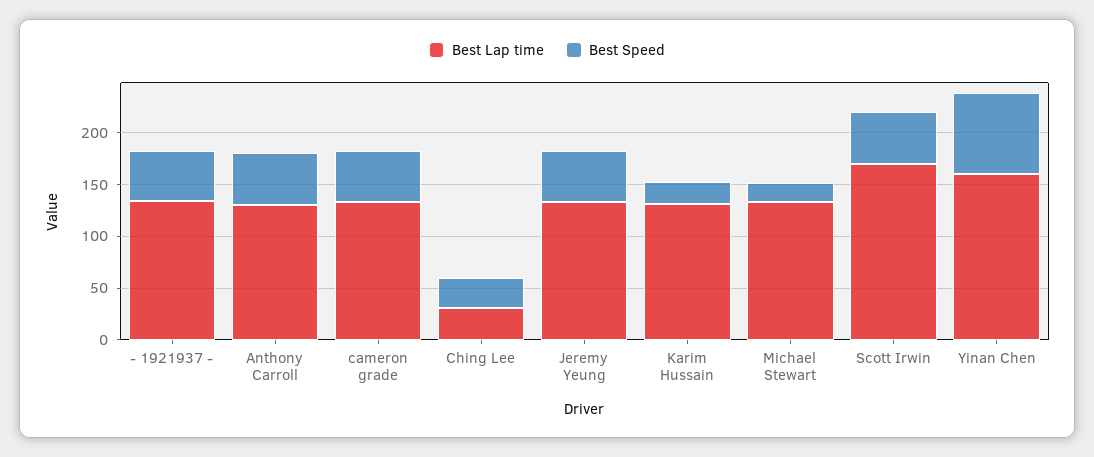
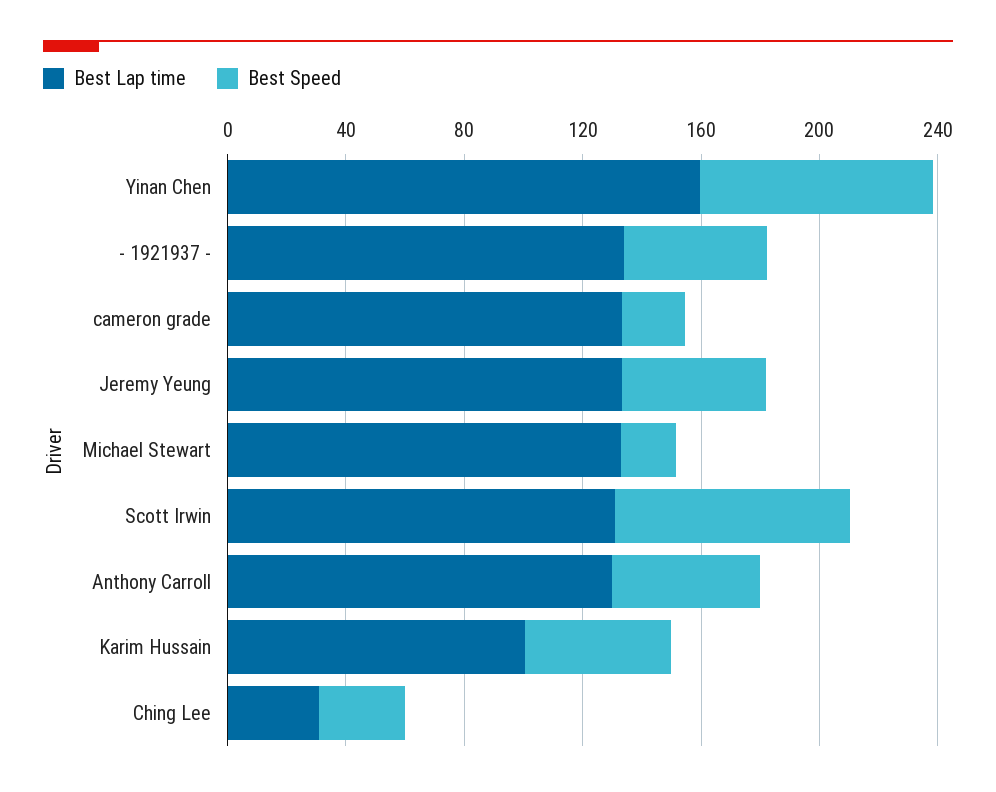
  {
    "Best Lap time": {
      "- 1921937 -": 130,
      "Anthony Carroll": 130,
      "cameron grade": 130,
      "Ching Lee": 30,
      "Jeremy Yeung": 130,
-     "Karim Hussain": 130,
+     "Karim Hussain": 100,
      "Michael Stewart": 130,
-     "Scott Irwin": 170,
+     "Scott Irwin": 130,
      "Yinan Chen": 160
    },
    "Best Speed": {
      "- 1921937 -": 50,
      "Anthony Carroll": 50,
-     "cameron grade": 50,
+     "cameron grade": 20,
      "Ching Lee": 30,
      "Jeremy Yeung": 50,
-     "Karim Hussain": 20,
+     "Karim Hussain": 50,
      "Michael Stewart": 20,
-     "Scott Irwin": 50,
+     "Scott Irwin": 80,
      "Yinan Chen": 80
    }
  }

